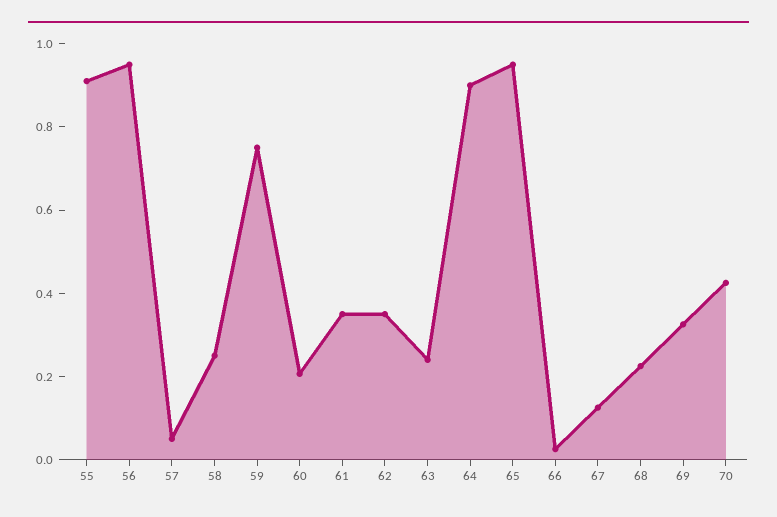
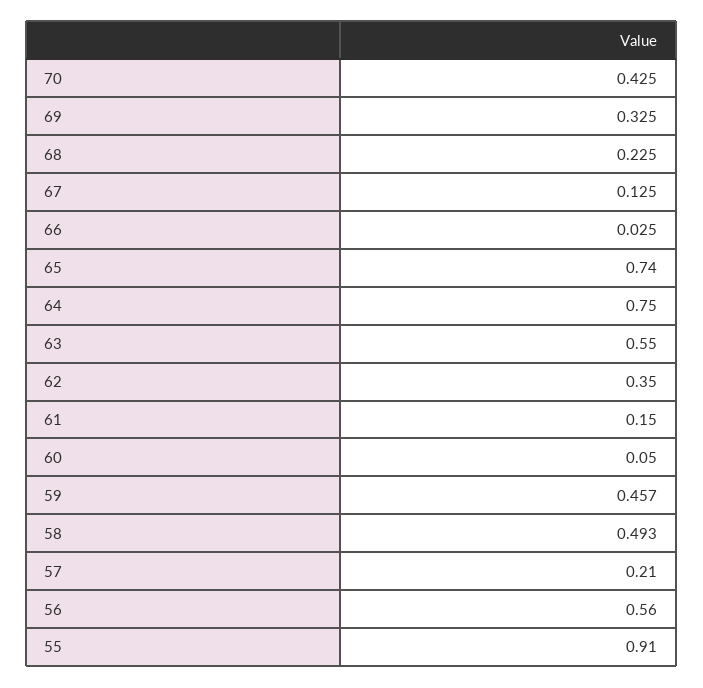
  {
    "55": 0.91,
-   "56": 0.95,
+   "56": 0.56,
-   "57": 0.05,
+   "57": 0.21,
-   "58": 0.25,
+   "58": 0.493,
-   "59": 0.75,
+   "59": 0.457,
-   "60": 0.2,
+   "60": 0.05,
-   "61": 0.35,
+   "61": 0.15,
    "62": 0.35,
-   "63": 0.25,
+   "63": 0.55,
-   "64": 0.9,
+   "64": 0.75,
-   "65": 0.95,
+   "65": 0.74,
    "66": 0.025,
    "67": 0.125,
    "68": 0.225,
    "69": 0.325,
    "70": 0.425
  }

